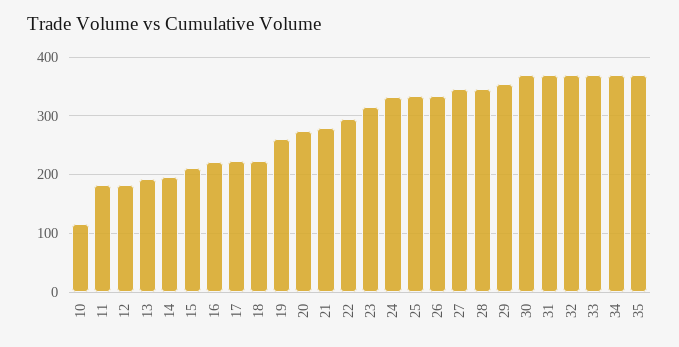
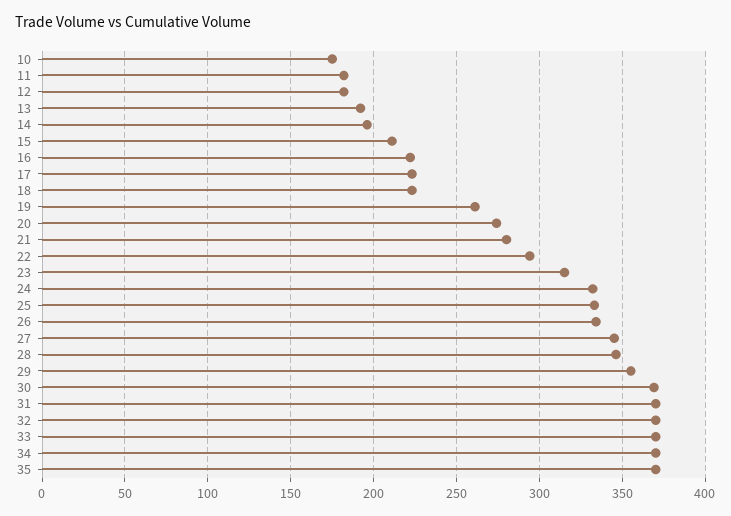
  {
-   "10": 120,
+   "10": 175,
    "11": 180,
    "12": 180,
    "13": 190,
    "14": 195,
    "15": 210,
    "16": 220,
    "17": 225,
    "18": 225,
    "19": 260,
    "20": 275,
    "21": 280,
    "22": 295,
    "23": 315,
    "24": 330,
    "25": 335,
    "26": 335,
    "27": 345,
    "28": 345,
    "29": 355,
    "30": 370,
    "31": 370,
    "32": 370,
    "33": 370,
    "34": 370,
    "35": 370
  }

